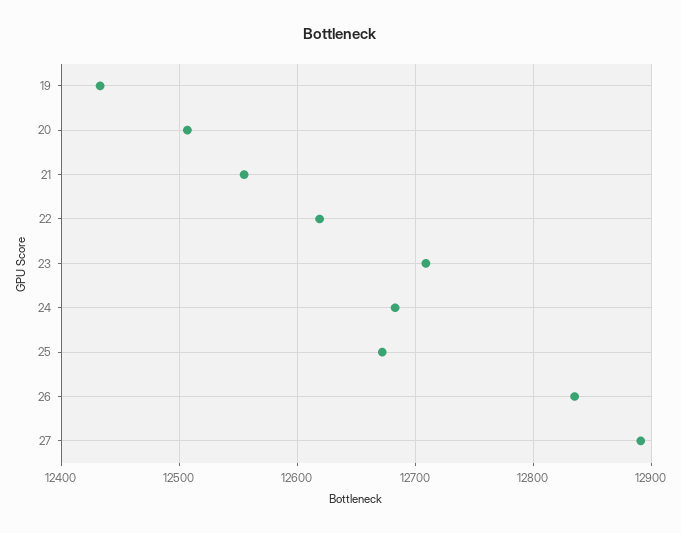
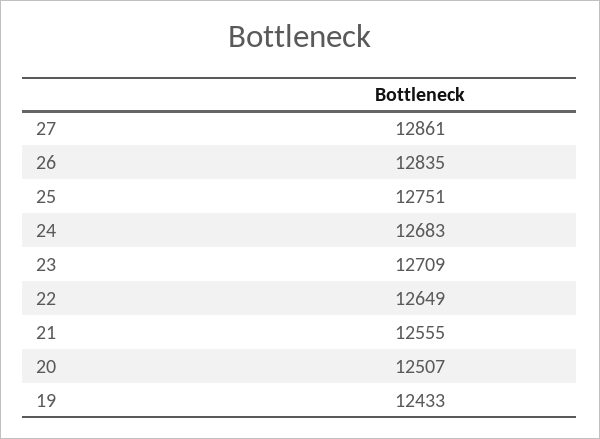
  {
    "19": 12433,
    "20": 12507,
    "21": 12555,
-   "22": 12620,
+   "22": 12649,
    "23": 12709,
    "24": 12683,
-   "25": 12670,
+   "25": 12751,
    "26": 12835,
-   "27": 12890
+   "27": 12861
  }

